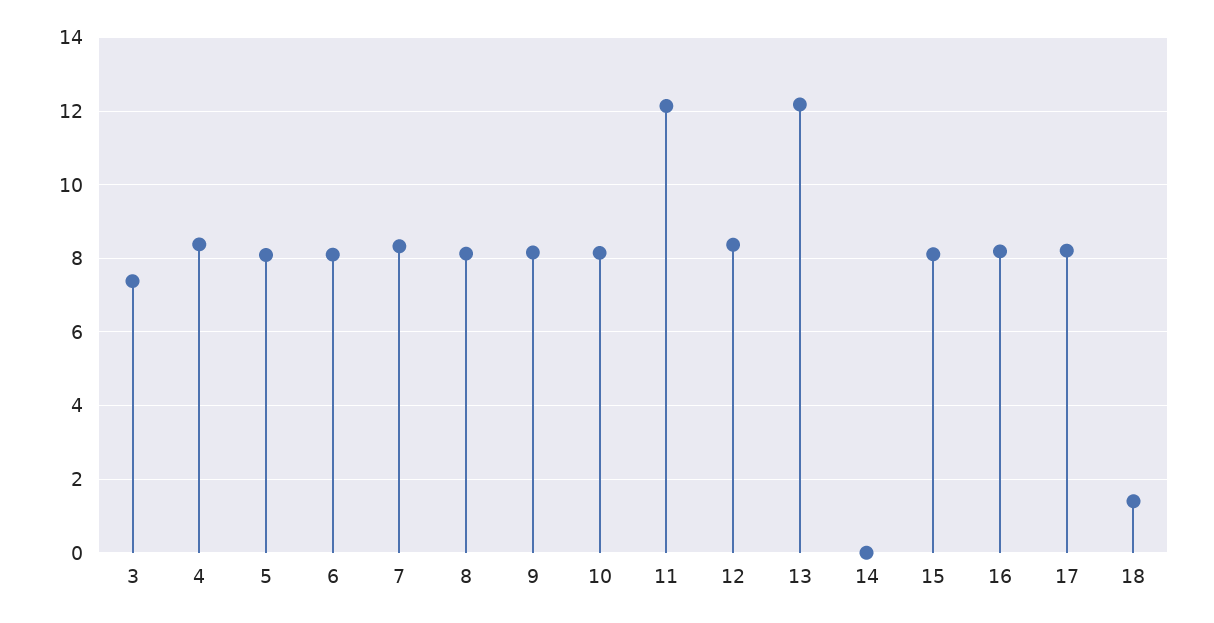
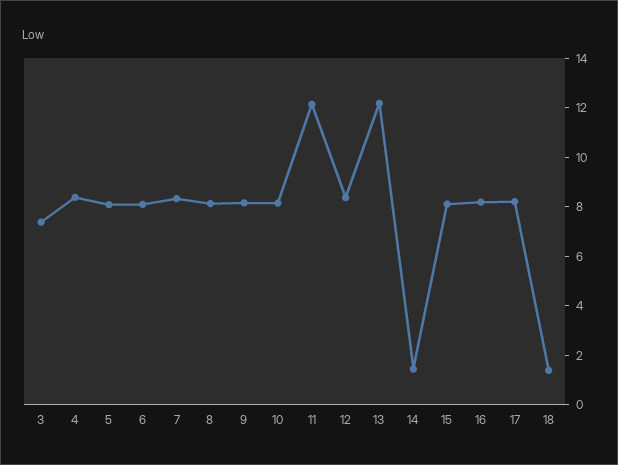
  {
    "3": 7.4,
    "4": 8.4,
    "5": 8,
    "6": 8.2,
    "7": 8.4,
    "8": 8.2,
    "9": 8.2,
    "10": 8.2,
    "11": 12.2,
    "12": 8.4,
    "13": 12.2,
-   "14": 0,
+   "14": 1.5,
    "15": 8.2,
    "16": 8.2,
    "17": 8.2,
    "18": 1.4
  }

